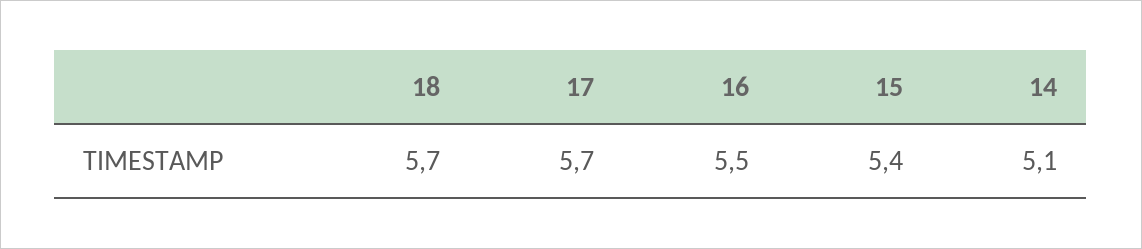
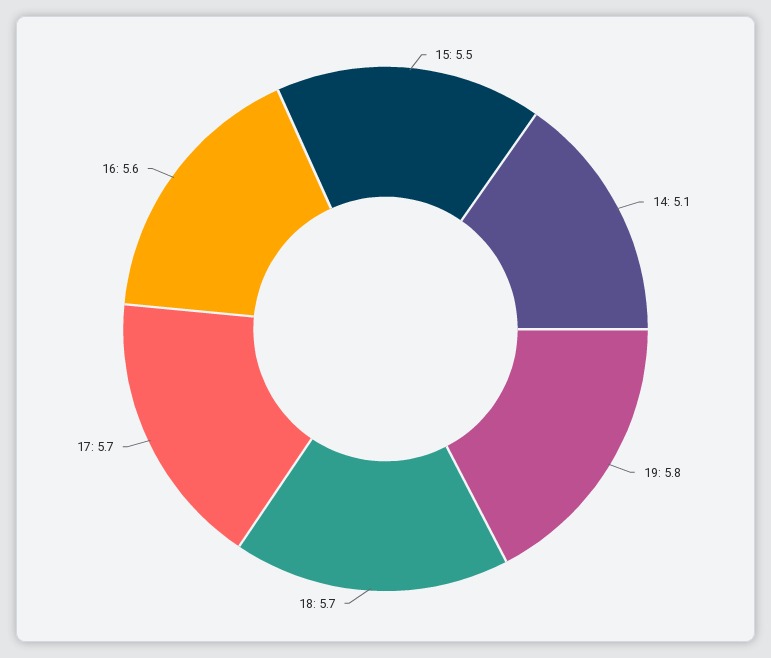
  {
    "18": 5.7,
    "17": 5.7,
-   "16": 5.5,
+   "16": 5.6,
-   "15": 5.4,
+   "15": 5.5,
-   "14": 5.1
+   "14": 5.1,
+   "19": 5.8
  }

